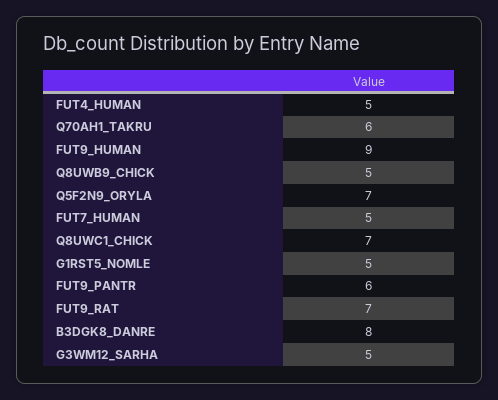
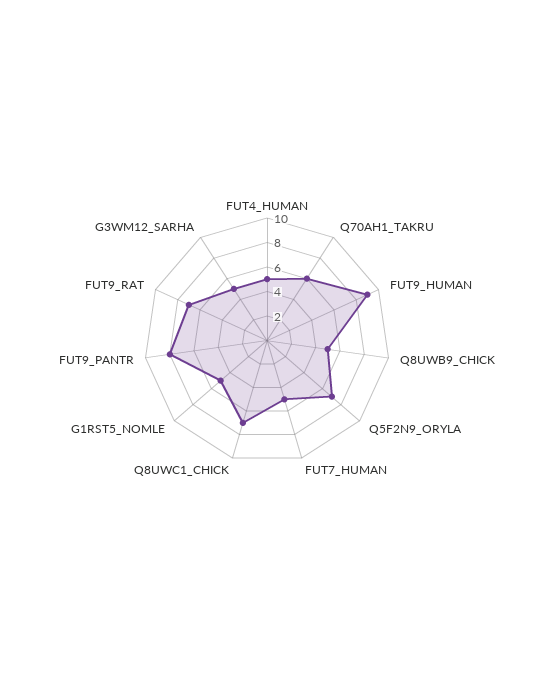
  {
    "FUT4_HUMAN": 5,
    "Q70AH1_TAKRU": 6,
    "FUT9_HUMAN": 9,
    "Q8UWB9_CHICK": 5,
    "Q5F2N9_ORYLA": 7,
    "FUT7_HUMAN": 5,
    "Q8UWC1_CHICK": 7,
    "G1RST5_NOMLE": 5,
-   "FUT9_PANTR": 6,
+   "FUT9_PANTR": 8,
    "FUT9_RAT": 7,
-   "B3DGK8_DANRE": 8,
    "G3WM12_SARHA": 5
  }

